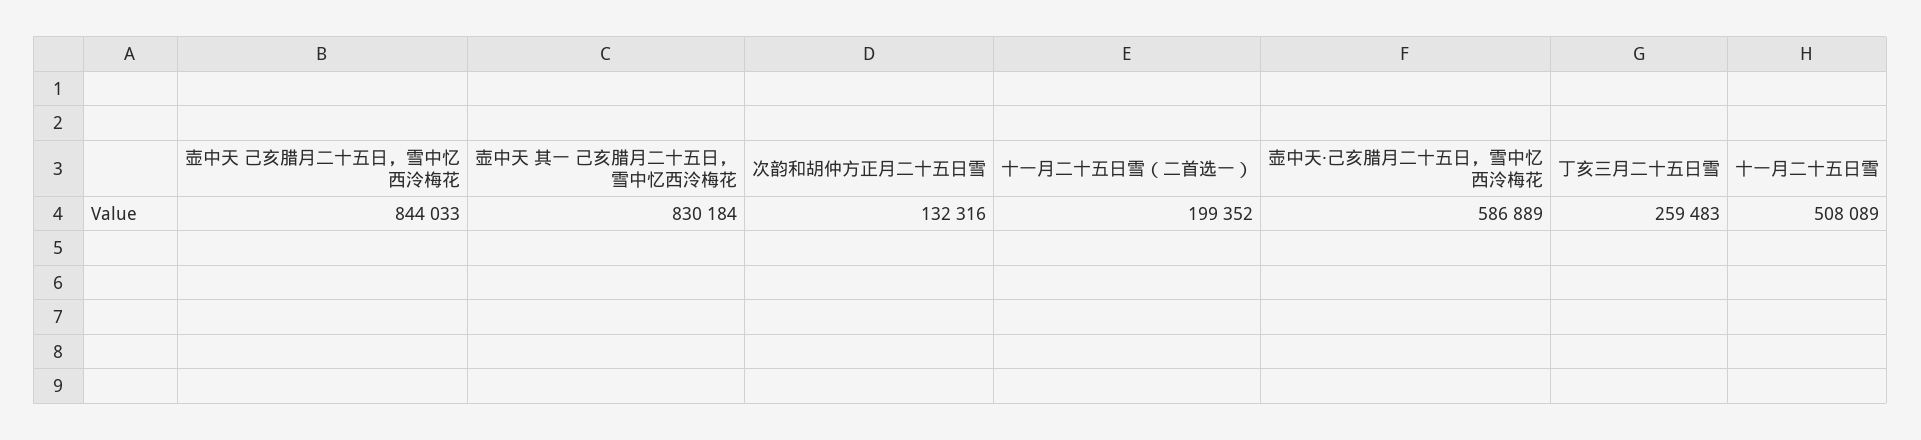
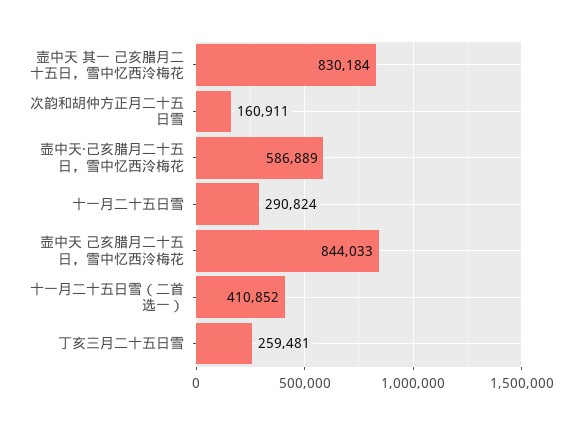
  {
    "壶中天 己亥腊月二十五日，雪中忆西泠梅花": 844033,
    "壶中天 其一 己亥腊月二十五日，雪中忆西泠梅花": 830184,
-   "次韵和胡仲方正月二十五日雪": 132316,
+   "次韵和胡仲方正月二十五日雪": 160911,
-   "十一月二十五日雪（二首选一）": 199352,
+   "十一月二十五日雪（二首选一）": 410852,
    "壶中天·己亥腊月二十五日，雪中忆西泠梅花": 586889,
-   "丁亥三月二十五日雪": 259483,
+   "丁亥三月二十五日雪": 259481,
-   "十一月二十五日雪": 508089
+   "十一月二十五日雪": 290824
  }

